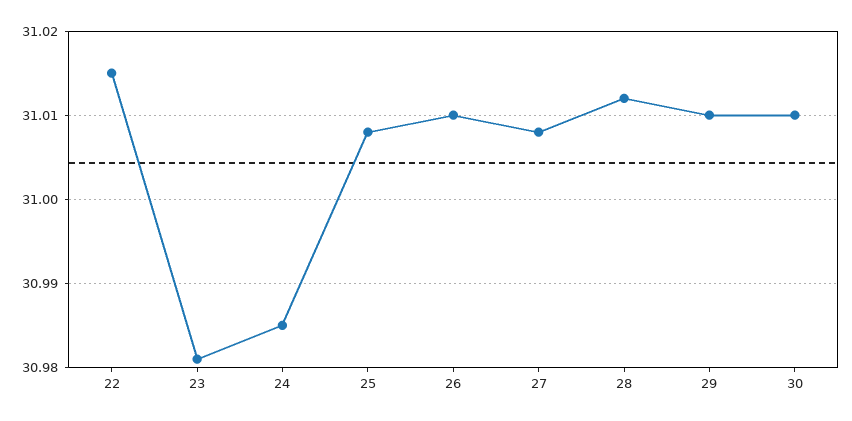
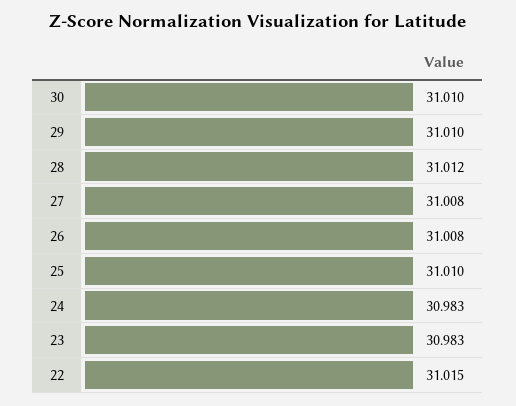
  {
    "22": 31.015,
-   "23": 30.981,
+   "23": 30.983,
-   "24": 30.985,
+   "24": 30.983,
-   "25": 31.008,
+   "25": 31.01,
-   "26": 31.01,
+   "26": 31.008,
    "27": 31.008,
    "28": 31.012,
    "29": 31.01,
    "30": 31.01
  }

